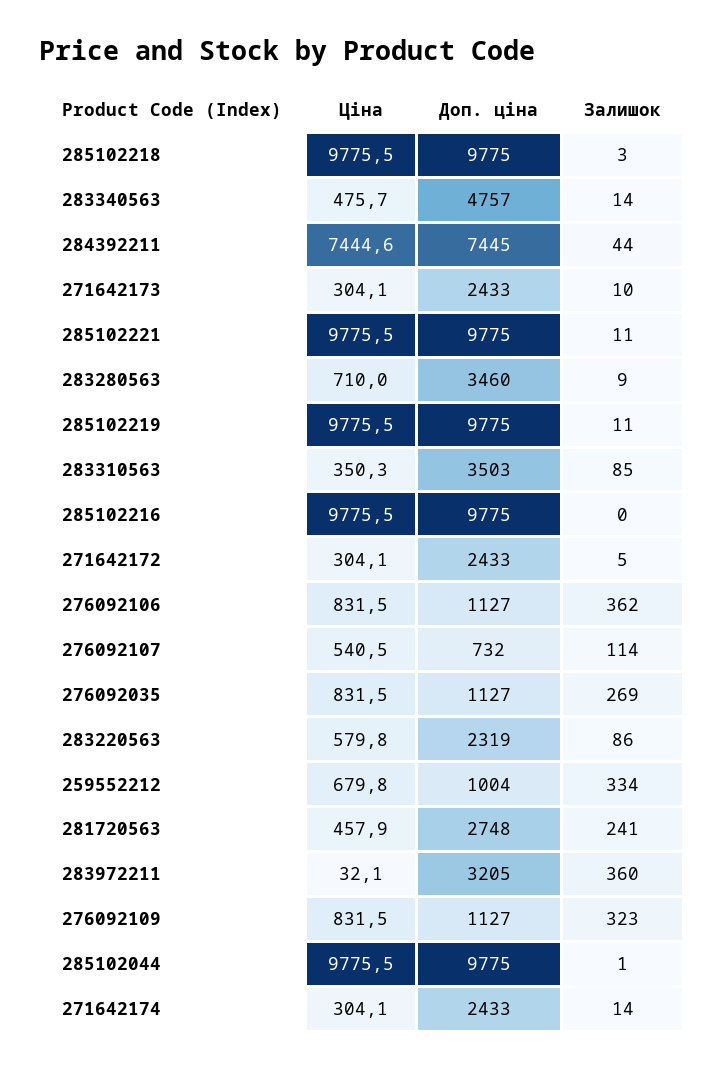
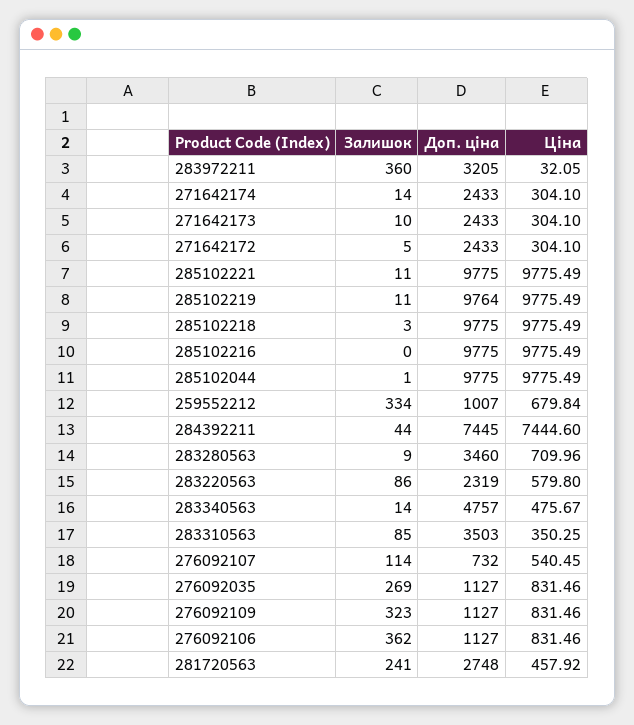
  {
    "Ціна": {
      "285102218": 9775.49,
      "283340563": 475.67,
      "284392211": 7444.6,
      "271642173": 304.1,
      "285102221": 9775.49,
      "283280563": 709.96,
      "285102219": 9775.49,
      "283310563": 350.25,
      "285102216": 9775.49,
      "271642172": 304.1,
      "276092106": 831.46,
      "276092107": 540.45,
      "276092035": 831.46,
      "283220563": 579.8,
      "259552212": 679.84,
      "281720563": 457.92,
      "283972211": 32.05,
      "276092109": 831.46,
      "285102044": 9775.49,
      "271642174": 304.1
    },
    "Доп. ціна": {
      "285102218": 9775,
      "283340563": 4757,
      "284392211": 7445,
      "271642173": 2433,
      "285102221": 9775,
      "283280563": 3460,
-     "285102219": 9775,
+     "285102219": 9764,
      "283310563": 3503,
      "285102216": 9775,
      "271642172": 2433,
      "276092106": 1127,
      "276092107": 732,
      "276092035": 1127,
      "283220563": 2319,
-     "259552212": 1004,
+     "259552212": 1007,
      "281720563": 2748,
      "283972211": 3205,
      "276092109": 1127,
      "285102044": 9775,
      "271642174": 2433
    },
    "Залишок": {
      "285102218": 3,
      "283340563": 14,
      "284392211": 44,
      "271642173": 10,
      "285102221": 11,
      "283280563": 9,
      "285102219": 11,
      "283310563": 85,
      "285102216": 0,
      "271642172": 5,
      "276092106": 362,
      "276092107": 114,
      "276092035": 269,
      "283220563": 86,
      "259552212": 334,
      "281720563": 241,
      "283972211": 360,
      "276092109": 323,
      "285102044": 1,
      "271642174": 14
    }
  }

